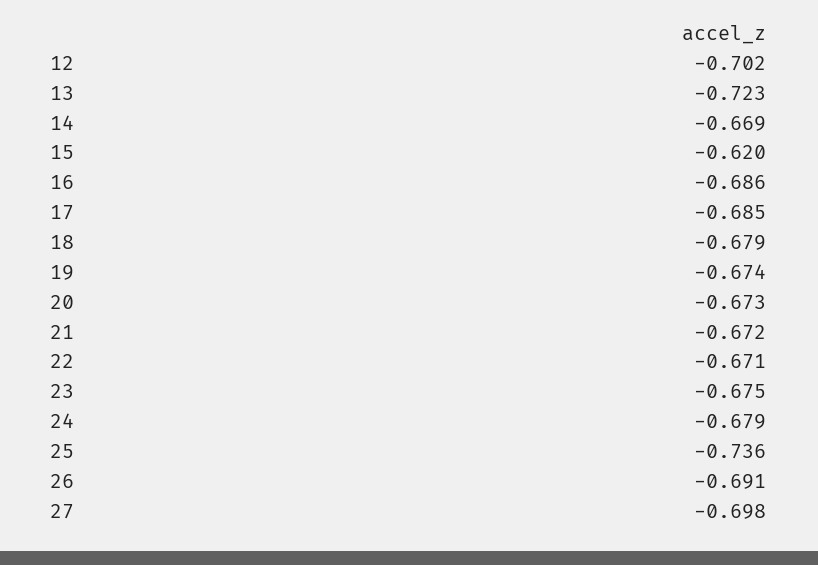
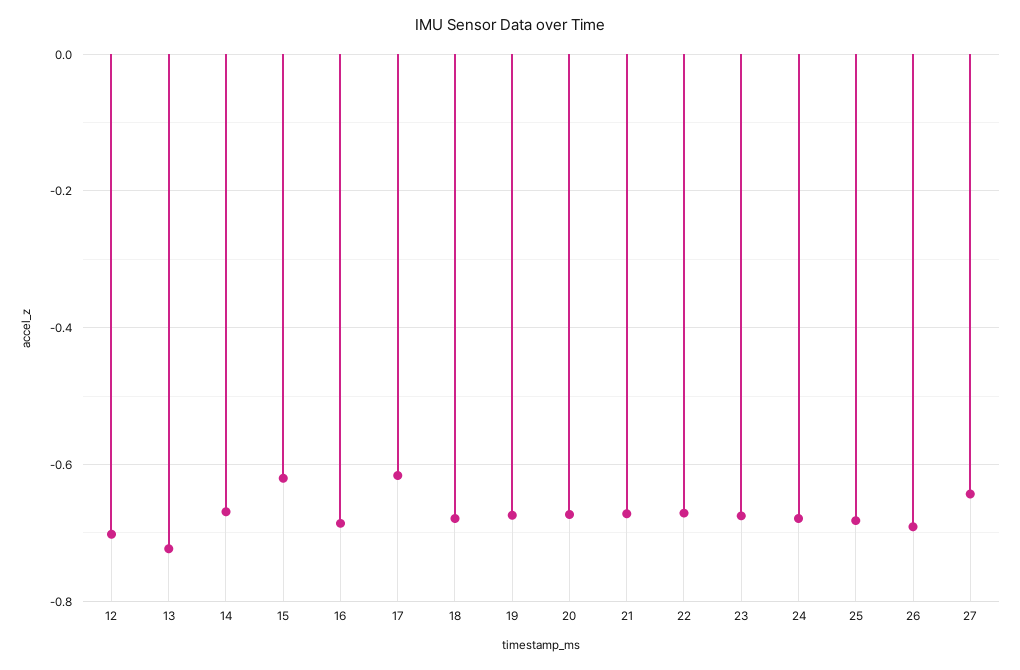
  {
    "12": -0.702,
    "13": -0.723,
    "14": -0.669,
    "15": -0.62,
    "16": -0.686,
-   "17": -0.685,
+   "17": -0.62,
    "18": -0.679,
    "19": -0.674,
    "20": -0.673,
    "21": -0.672,
    "22": -0.671,
    "23": -0.675,
    "24": -0.679,
-   "25": -0.736,
+   "25": -0.68,
    "26": -0.691,
-   "27": -0.698
+   "27": -0.64
  }

